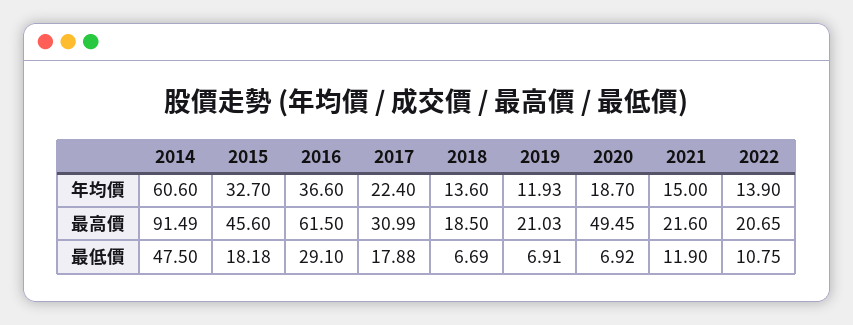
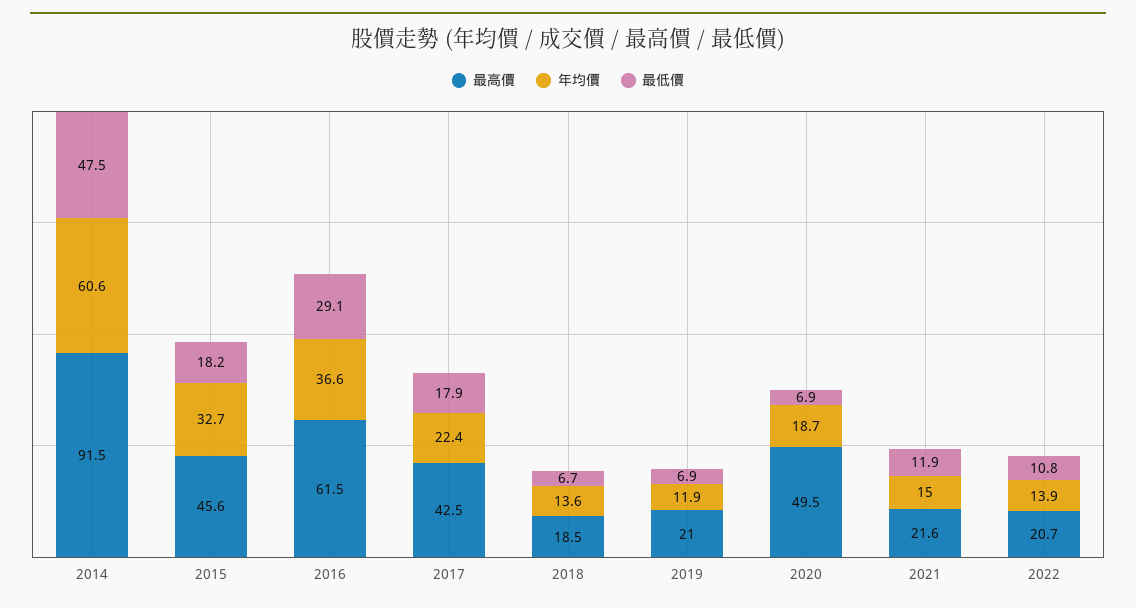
  {
    "年均價": {
      "2014": 60.6,
      "2015": 32.7,
      "2016": 36.6,
      "2017": 22.4,
      "2018": 13.6,
      "2019": 11.93,
      "2020": 18.7,
      "2021": 15,
      "2022": 13.9
    },
    "最高價": {
      "2014": 91.49,
      "2015": 45.6,
      "2016": 61.5,
-     "2017": 30.99,
+     "2017": 42.5,
      "2018": 18.5,
      "2019": 21.03,
      "2020": 49.45,
      "2021": 21.6,
      "2022": 20.65
    },
    "最低價": {
      "2014": 47.5,
      "2015": 18.18,
      "2016": 29.1,
      "2017": 17.88,
      "2018": 6.69,
      "2019": 6.91,
      "2020": 6.92,
      "2021": 11.9,
      "2022": 10.75
    }
  }

